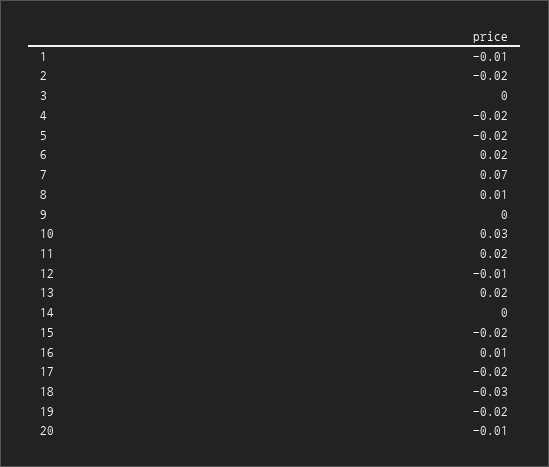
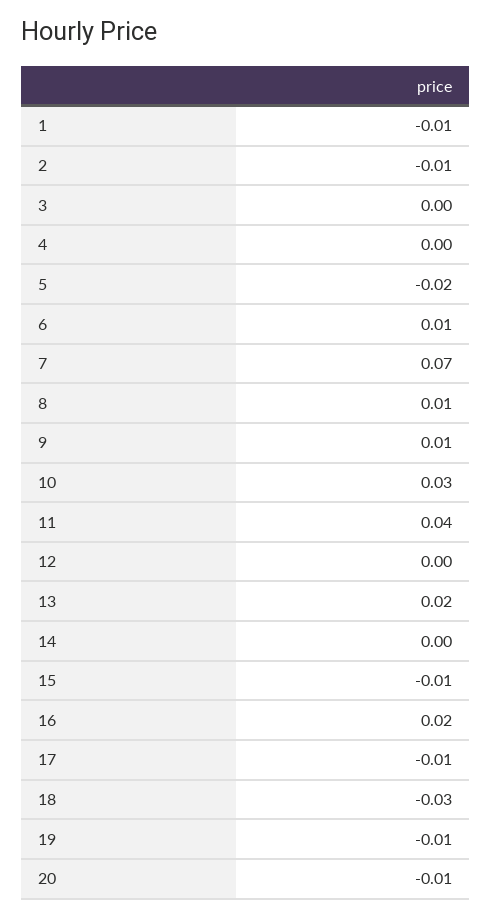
  {
    "1": -0.01,
-   "2": -0.02,
+   "2": -0.01,
    "3": 0,
-   "4": -0.02,
+   "4": 0,
    "5": -0.02,
-   "6": 0.02,
+   "6": 0.01,
    "7": 0.07,
    "8": 0.01,
-   "9": 0,
+   "9": 0.01,
    "10": 0.03,
-   "11": 0.02,
+   "11": 0.04,
-   "12": -0.01,
+   "12": 0,
    "13": 0.02,
    "14": 0,
-   "15": -0.02,
+   "15": -0.01,
-   "16": 0.01,
+   "16": 0.02,
-   "17": -0.02,
+   "17": -0.01,
    "18": -0.03,
-   "19": -0.02,
+   "19": -0.01,
    "20": -0.01
  }

